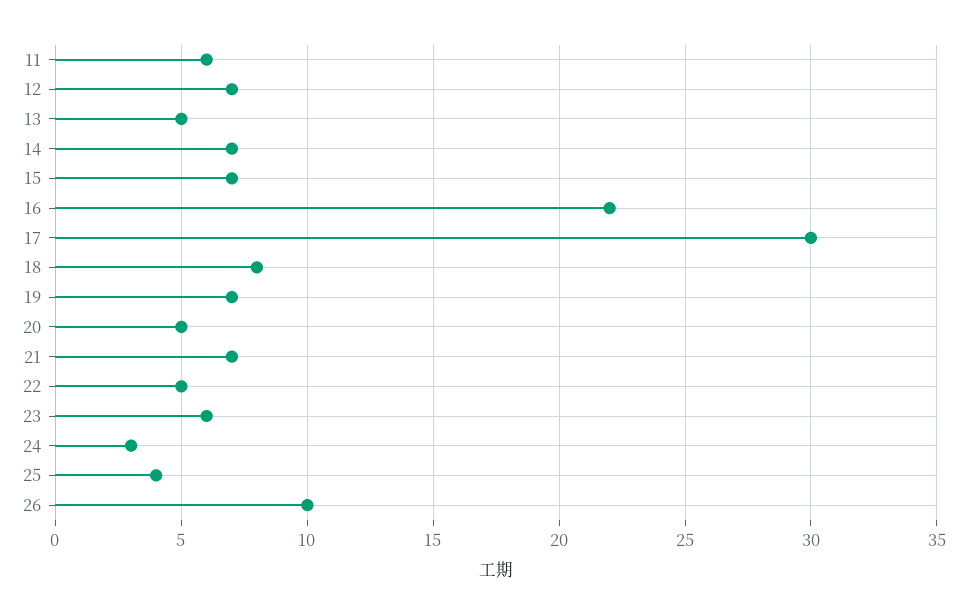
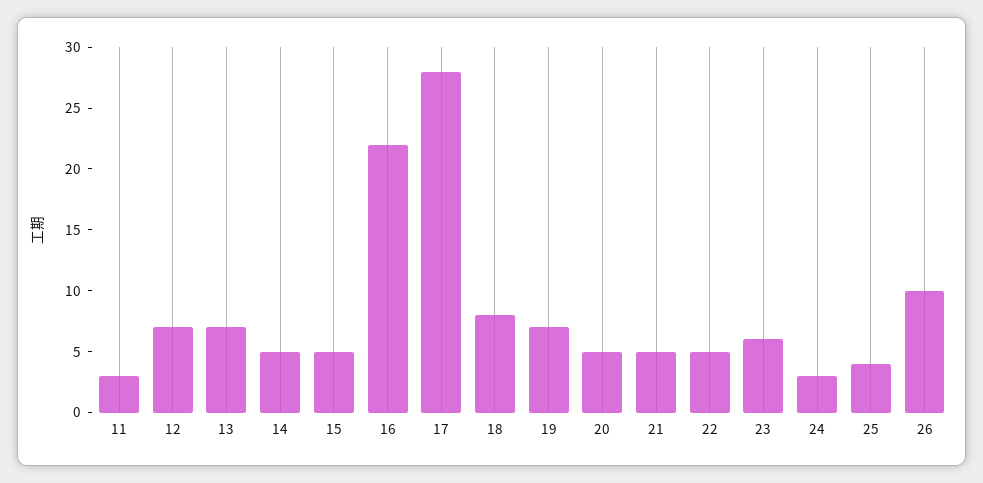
  {
-   "11": 6,
+   "11": 3,
    "12": 7,
-   "13": 5,
+   "13": 7,
-   "14": 7,
+   "14": 5,
-   "15": 7,
+   "15": 5,
    "16": 22,
-   "17": 30,
+   "17": 28,
    "18": 8,
    "19": 7,
    "20": 5,
-   "21": 7,
+   "21": 5,
    "22": 5,
    "23": 6,
    "24": 3,
    "25": 4,
    "26": 10
  }

